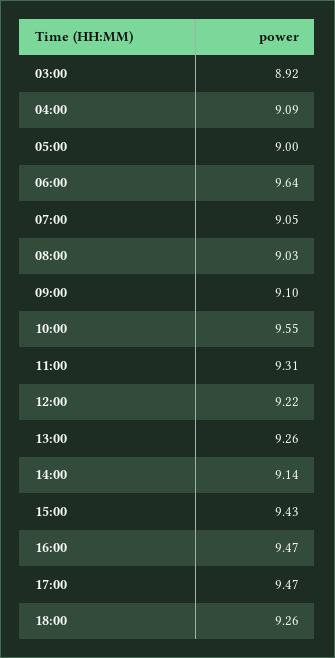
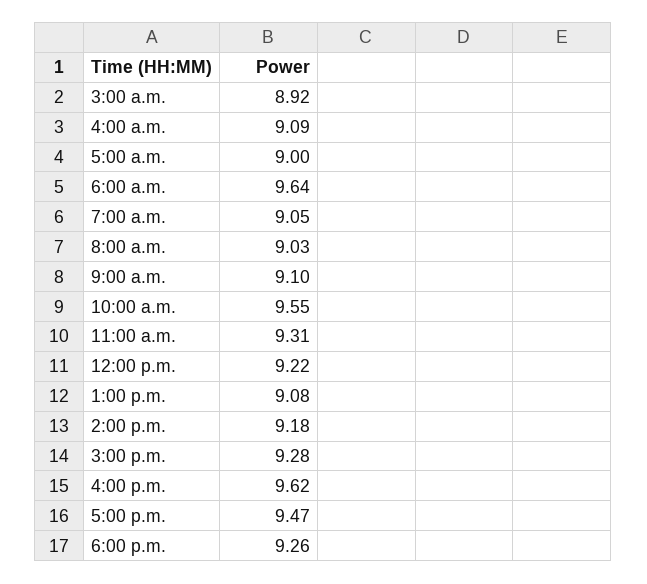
  {
    "03:00": 8.92,
    "04:00": 9.09,
    "05:00": 9,
    "06:00": 9.64,
    "07:00": 9.05,
    "08:00": 9.03,
    "09:00": 9.1,
    "10:00": 9.55,
    "11:00": 9.31,
    "12:00": 9.22,
-   "13:00": 9.26,
+   "13:00": 9.08,
-   "14:00": 9.14,
+   "14:00": 9.18,
-   "15:00": 9.43,
+   "15:00": 9.28,
-   "16:00": 9.47,
+   "16:00": 9.62,
    "17:00": 9.47,
    "18:00": 9.26
  }

